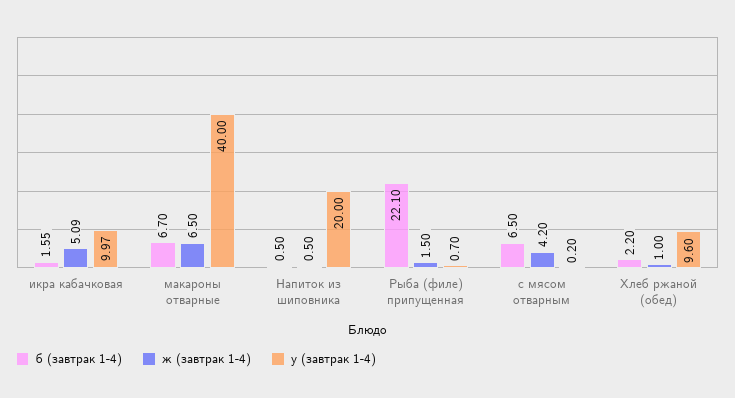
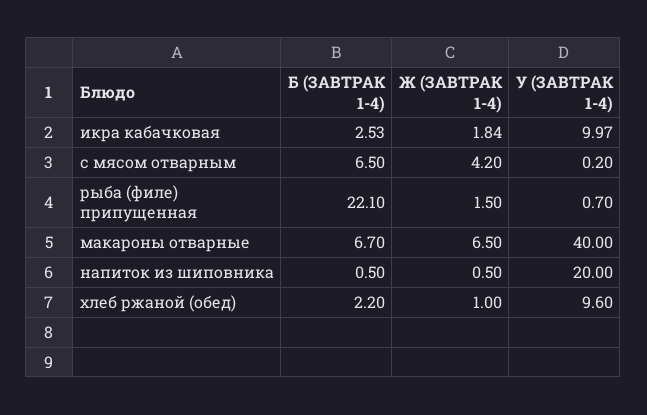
  {
    "б (завтрак 1-4)": {
-     "икра кабачковая": 1.55,
+     "икра кабачковая": 2.53,
      "макароны отварные": 6.7,
      "Напиток из шиповника": 0.5,
      "Рыба (филе) припущенная": 22.1,
      "с мясом отварным": 6.5,
      "Хлеб ржаной (обед)": 2.2
    },
    "ж (завтрак 1-4)": {
-     "икра кабачковая": 5.09,
+     "икра кабачковая": 1.84,
      "макароны отварные": 6.5,
      "Напиток из шиповника": 0.5,
      "Рыба (филе) припущенная": 1.5,
      "с мясом отварным": 4.2,
      "Хлеб ржаной (обед)": 1
    },
    "у (завтрак 1-4)": {
      "икра кабачковая": 9.97,
      "макароны отварные": 40,
      "Напиток из шиповника": 20,
      "Рыба (филе) припущенная": 0.7,
      "с мясом отварным": 0.2,
      "Хлеб ржаной (обед)": 9.6
    }
  }

